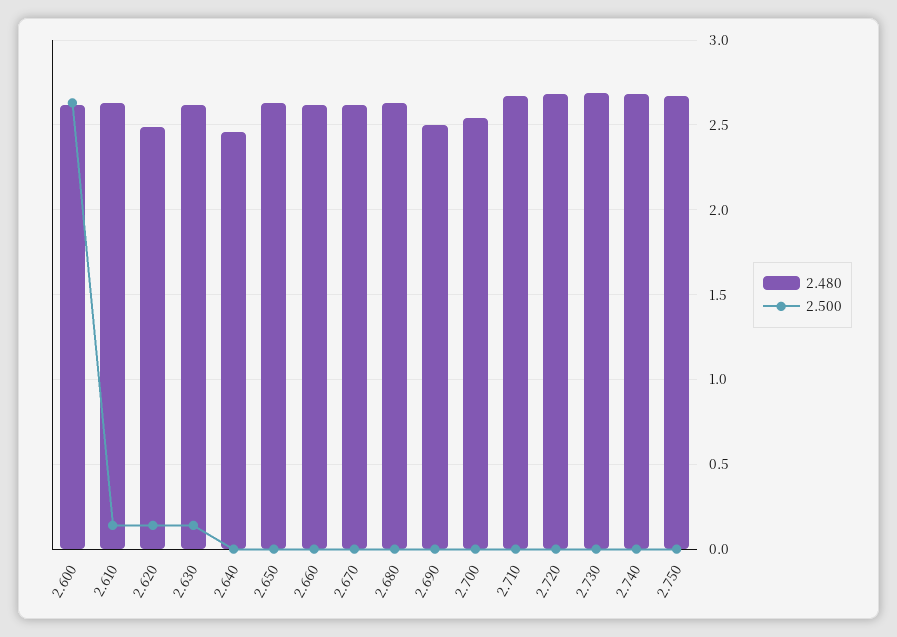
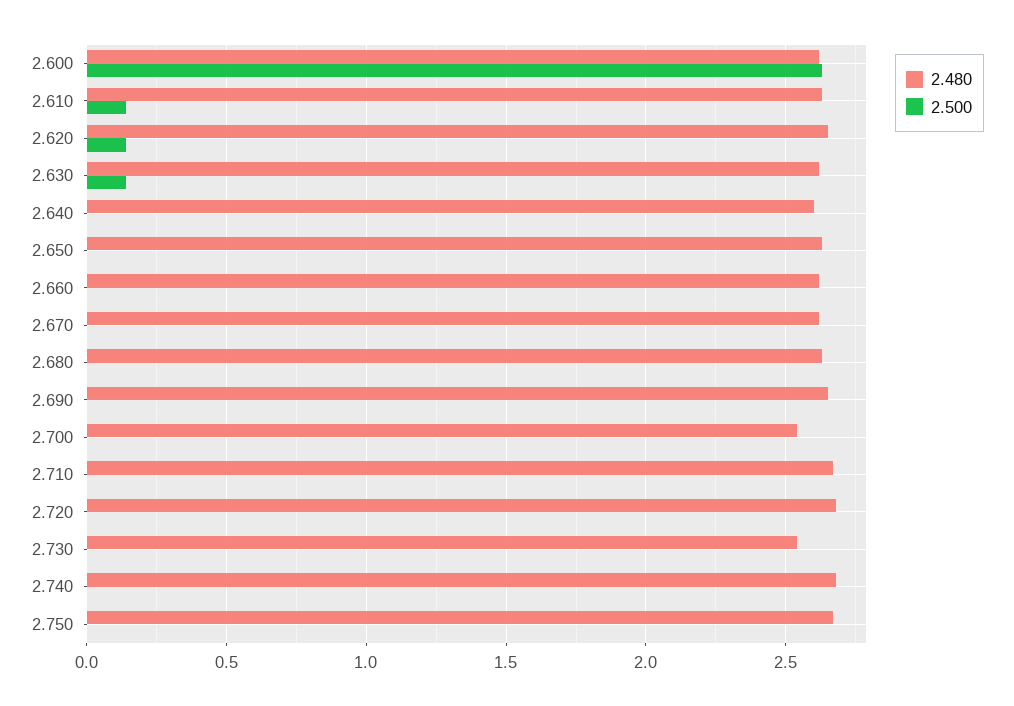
  {
    "2.480": {
      "2.600": 2.6,
      "2.610": 2.65,
-     "2.620": 2.5,
+     "2.620": 2.65,
      "2.630": 2.6,
-     "2.640": 2.45,
+     "2.640": 2.6,
      "2.650": 2.65,
      "2.660": 2.6,
      "2.670": 2.6,
      "2.680": 2.65,
-     "2.690": 2.5,
+     "2.690": 2.65,
      "2.700": 2.55,
      "2.710": 2.65,
      "2.720": 2.7,
-     "2.730": 2.7,
+     "2.730": 2.55,
      "2.740": 2.7,
      "2.750": 2.65
    },
    "2.500": {
      "2.600": 2.65,
      "2.610": 0.15,
      "2.620": 0.15,
      "2.630": 0.15,
      "2.640": 0,
      "2.650": 0,
      "2.660": 0,
      "2.670": 0,
      "2.680": 0,
      "2.690": 0,
      "2.700": 0,
      "2.710": 0,
      "2.720": 0,
      "2.730": 0,
      "2.740": 0,
      "2.750": 0
    }
  }

